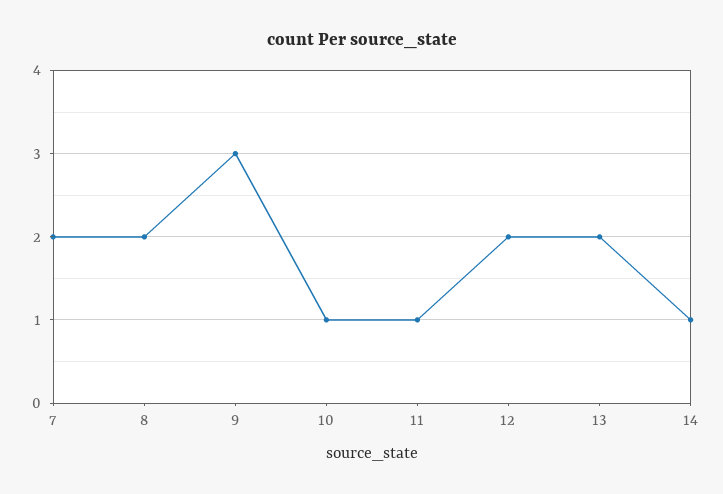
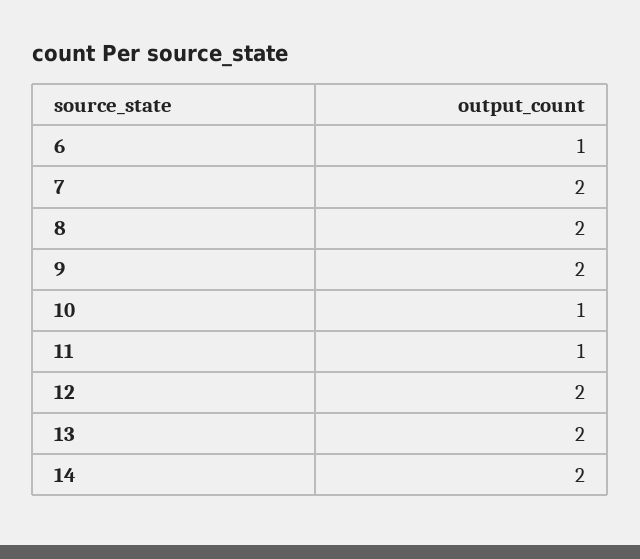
  {
    "7": 2,
    "8": 2,
-   "9": 3,
+   "9": 2,
    "10": 1,
    "11": 1,
    "12": 2,
    "13": 2,
-   "14": 1
+   "14": 2,
+   "6": 1
  }

